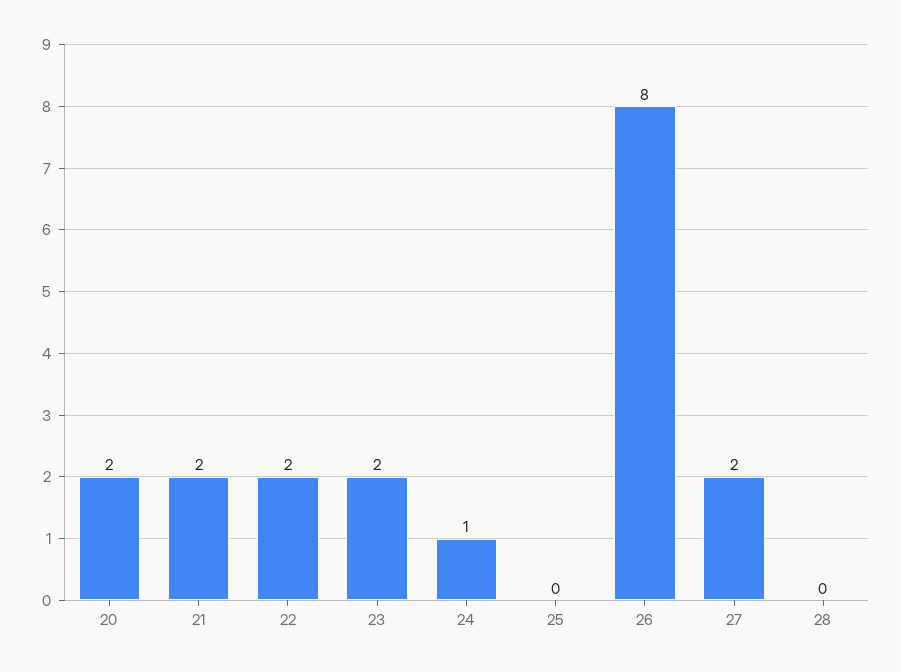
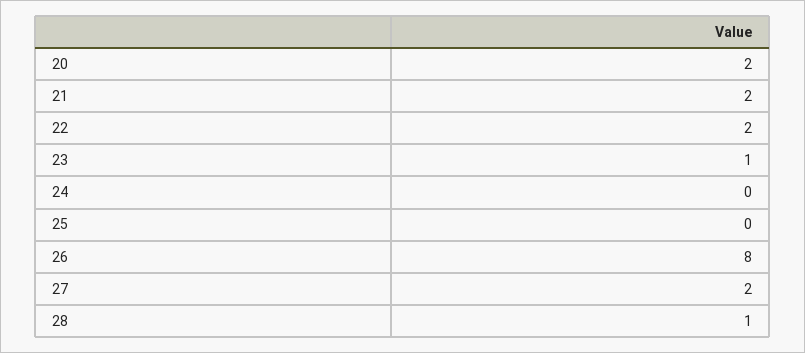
  {
    "20": 2,
    "21": 2,
    "22": 2,
-   "23": 2,
+   "23": 1,
-   "24": 1,
+   "24": 0,
    "25": 0,
    "26": 8,
    "27": 2,
-   "28": 0
+   "28": 1
  }

